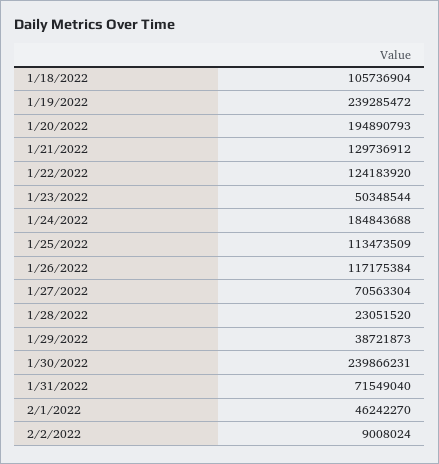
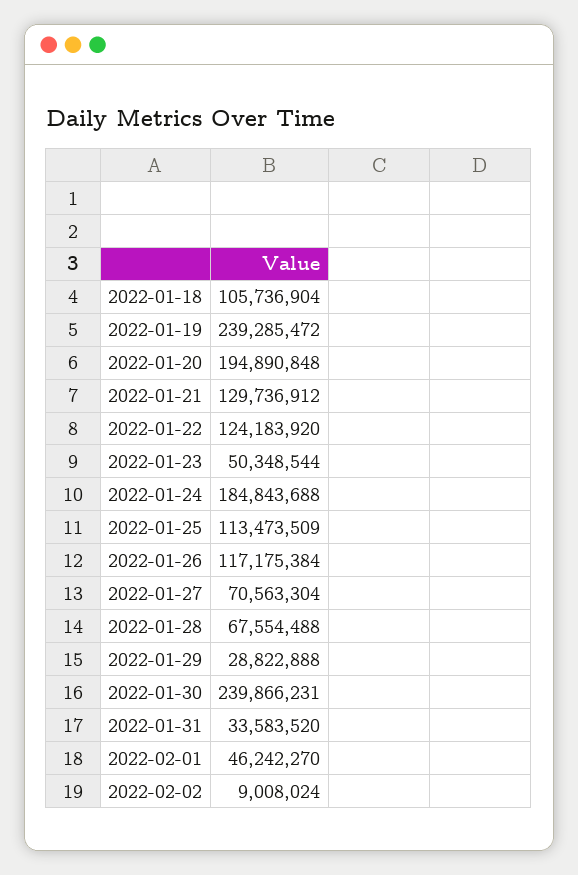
  {
    "1/18/2022": 105736904,
    "1/19/2022": 239285472,
-   "1/20/2022": 194890793,
+   "1/20/2022": 194890848,
    "1/21/2022": 129736912,
    "1/22/2022": 124183920,
    "1/23/2022": 50348544,
    "1/24/2022": 184843688,
    "1/25/2022": 113473509,
    "1/26/2022": 117175384,
    "1/27/2022": 70563304,
-   "1/28/2022": 23051520,
+   "1/28/2022": 67554488,
-   "1/29/2022": 38721873,
+   "1/29/2022": 28822888,
    "1/30/2022": 239866231,
-   "1/31/2022": 71549040,
+   "1/31/2022": 33583520,
    "2/1/2022": 46242270,
    "2/2/2022": 9008024
  }

